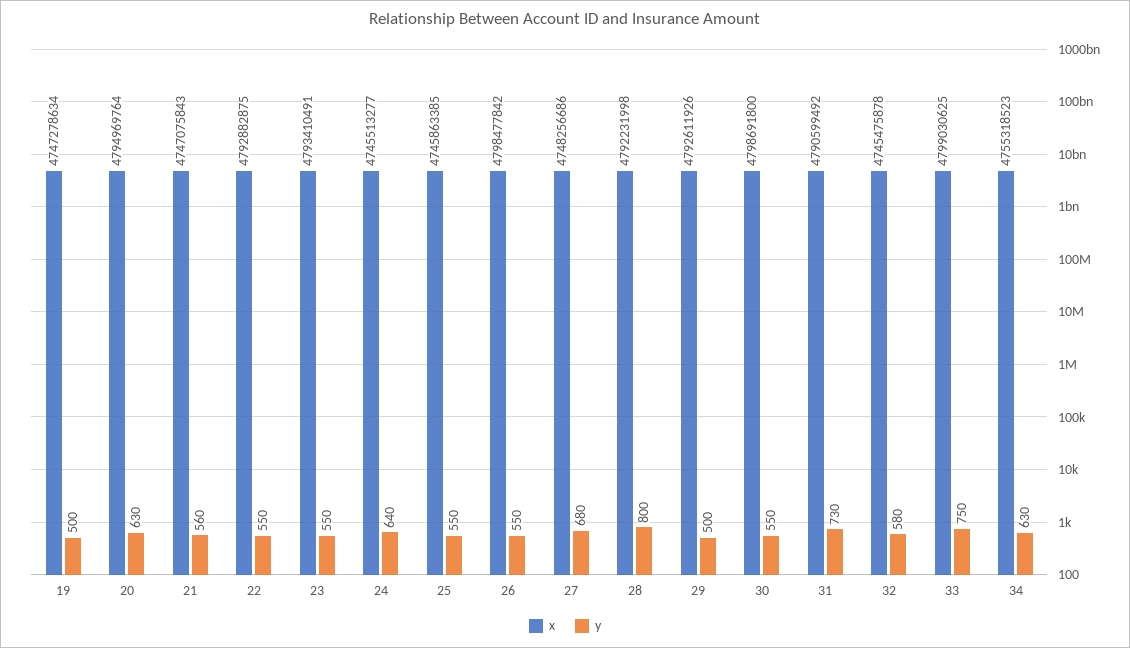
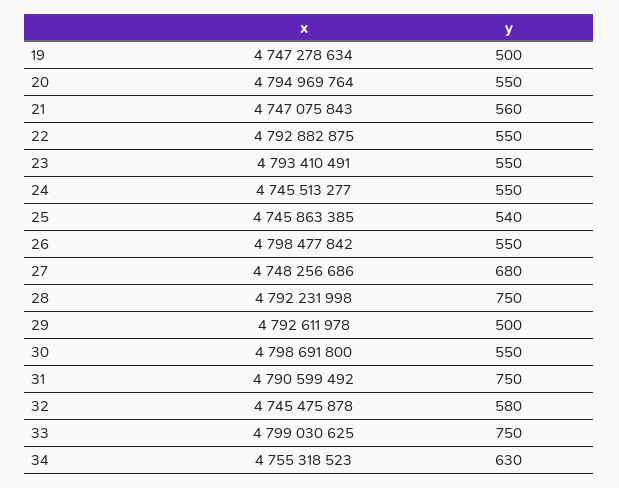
  {
    "x": {
      "19": 4747278634,
      "20": 4794969764,
      "21": 4747075843,
      "22": 4792882875,
      "23": 4793410491,
      "24": 4745513277,
      "25": 4745863385,
      "26": 4798477842,
      "27": 4748256686,
      "28": 4792231998,
-     "29": 4792611926,
+     "29": 4792611978,
      "30": 4798691800,
      "31": 4790599492,
      "32": 4745475878,
      "33": 4799030625,
      "34": 4755318523
    },
    "y": {
      "19": 500,
-     "20": 630,
+     "20": 550,
      "21": 560,
      "22": 550,
      "23": 550,
-     "24": 640,
+     "24": 550,
-     "25": 550,
+     "25": 540,
      "26": 550,
      "27": 680,
-     "28": 800,
+     "28": 750,
      "29": 500,
      "30": 550,
-     "31": 730,
+     "31": 750,
      "32": 580,
      "33": 750,
      "34": 630
    }
  }

